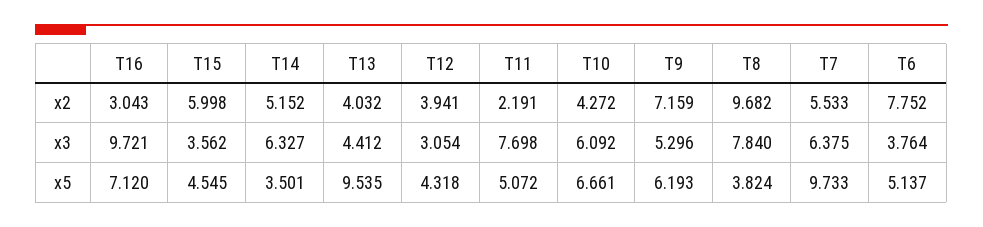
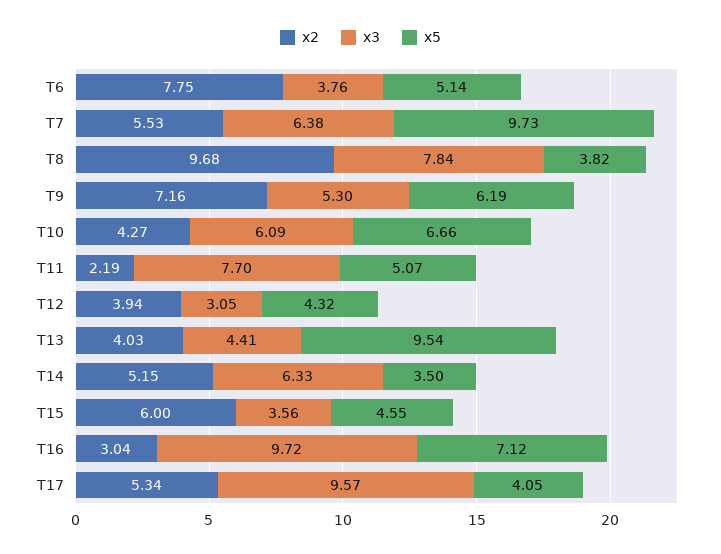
  {
    "x2": {
      "T16": 3.043,
      "T15": 5.998,
      "T14": 5.152,
      "T13": 4.032,
      "T12": 3.941,
      "T11": 2.191,
      "T10": 4.272,
      "T9": 7.159,
      "T8": 9.682,
      "T7": 5.533,
-     "T6": 7.752
+     "T6": 7.752,
+     "T17": 5.34
    },
    "x3": {
      "T16": 9.721,
      "T15": 3.562,
      "T14": 6.327,
      "T13": 4.412,
      "T12": 3.054,
      "T11": 7.698,
      "T10": 6.092,
      "T9": 5.296,
      "T8": 7.84,
      "T7": 6.375,
-     "T6": 3.764
+     "T6": 3.764,
+     "T17": 9.57
    },
    "x5": {
      "T16": 7.12,
      "T15": 4.545,
      "T14": 3.501,
      "T13": 9.535,
      "T12": 4.318,
      "T11": 5.072,
      "T10": 6.661,
      "T9": 6.193,
      "T8": 3.824,
      "T7": 9.733,
-     "T6": 5.137
+     "T6": 5.137,
+     "T17": 4.05
    }
  }

